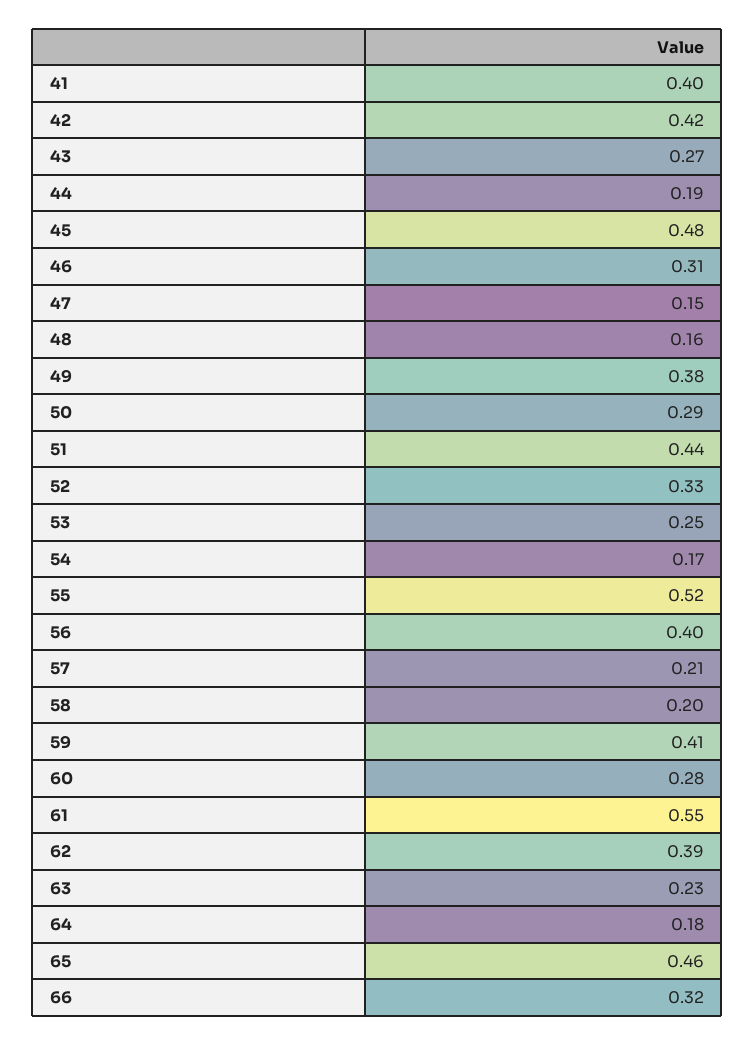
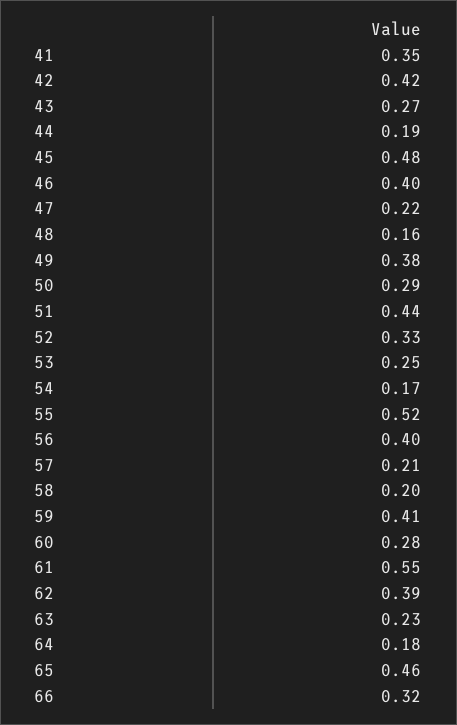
  {
-   "41": 0.4,
+   "41": 0.35,
    "42": 0.42,
    "43": 0.27,
    "44": 0.19,
    "45": 0.48,
-   "46": 0.31,
+   "46": 0.4,
-   "47": 0.15,
+   "47": 0.22,
    "48": 0.16,
    "49": 0.38,
    "50": 0.29,
    "51": 0.44,
    "52": 0.33,
    "53": 0.25,
    "54": 0.17,
    "55": 0.52,
    "56": 0.4,
    "57": 0.21,
    "58": 0.2,
    "59": 0.41,
    "60": 0.28,
    "61": 0.55,
    "62": 0.39,
    "63": 0.23,
    "64": 0.18,
    "65": 0.46,
    "66": 0.32
  }

